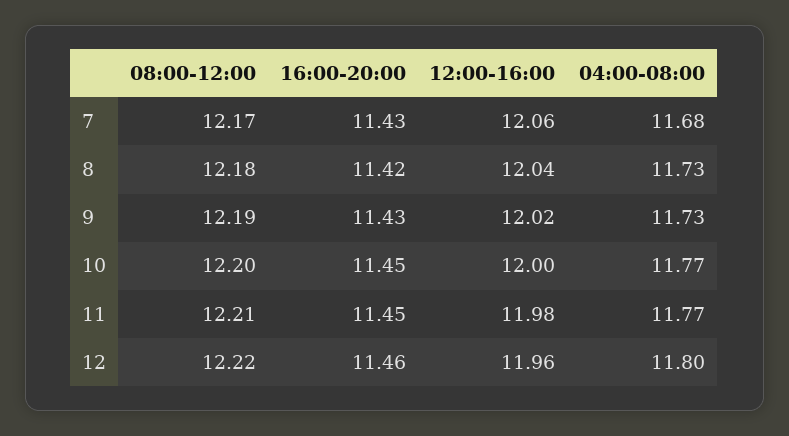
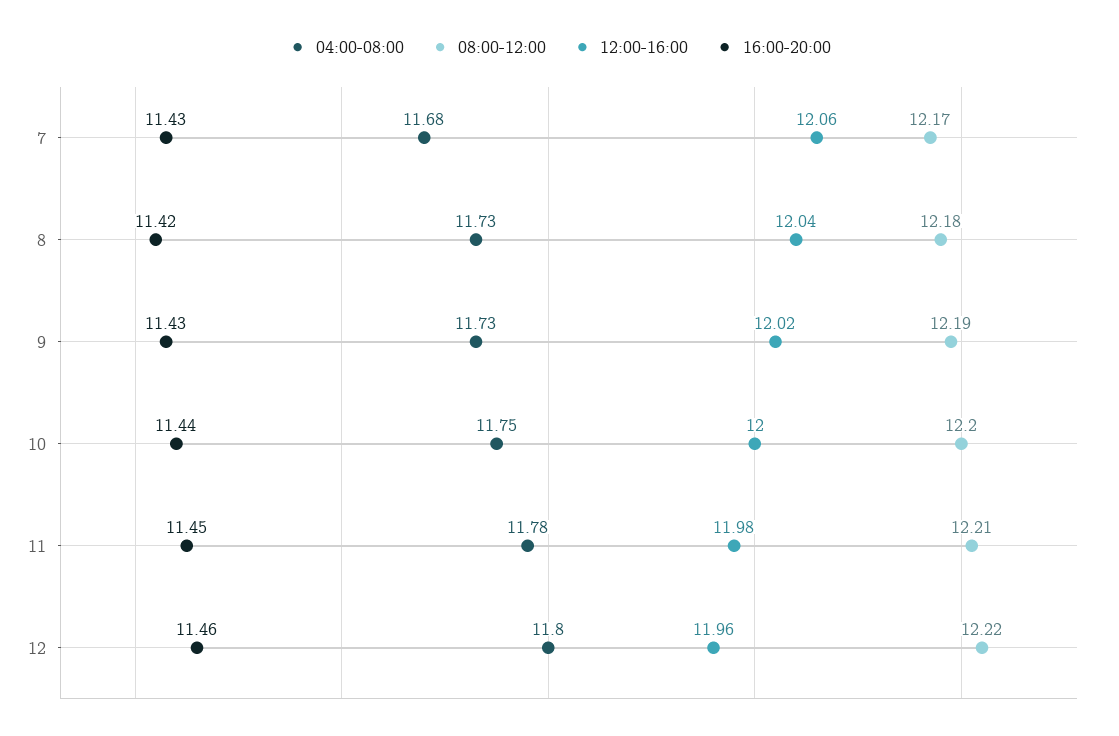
  {
    "08:00-12:00": {
      "7": 12.17,
      "8": 12.18,
      "9": 12.19,
      "10": 12.2,
      "11": 12.21,
      "12": 12.22
    },
    "16:00-20:00": {
      "7": 11.43,
      "8": 11.42,
      "9": 11.43,
-     "10": 11.45,
+     "10": 11.44,
      "11": 11.45,
      "12": 11.46
    },
    "12:00-16:00": {
      "7": 12.06,
      "8": 12.04,
      "9": 12.02,
      "10": 12,
      "11": 11.98,
      "12": 11.96
    },
    "04:00-08:00": {
      "7": 11.68,
      "8": 11.73,
      "9": 11.73,
-     "10": 11.77,
+     "10": 11.75,
-     "11": 11.77,
+     "11": 11.78,
      "12": 11.8
    }
  }

